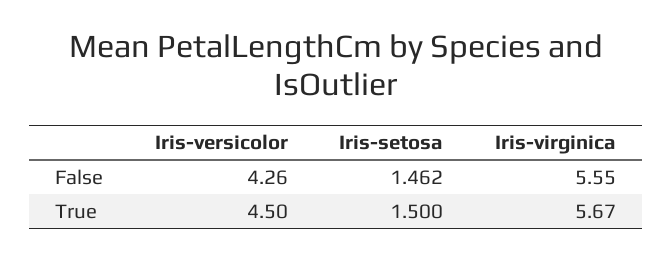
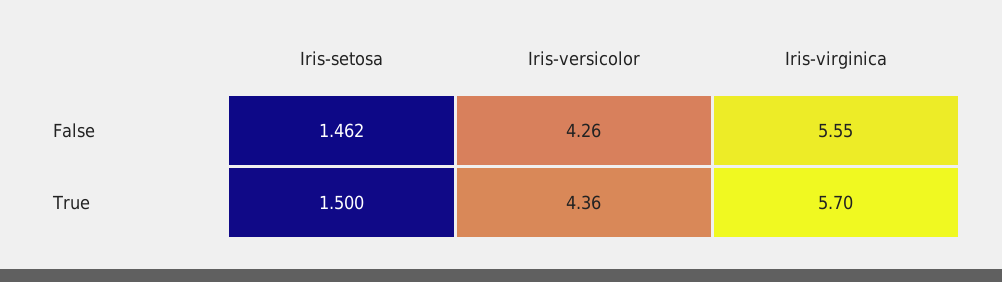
  {
    "Iris-versicolor": {
      "False": 4.26,
-     "True": 4.5
+     "True": 4.36
    },
    "Iris-setosa": {
      "False": 1.462,
      "True": 1.5
    },
    "Iris-virginica": {
      "False": 5.55,
-     "True": 5.67
+     "True": 5.7
    }
  }

